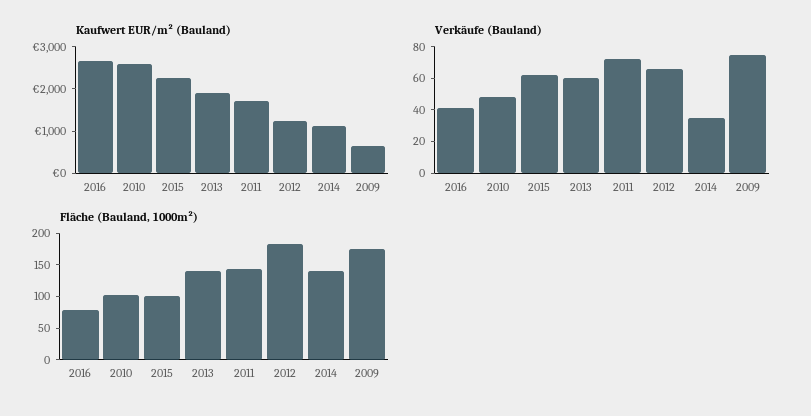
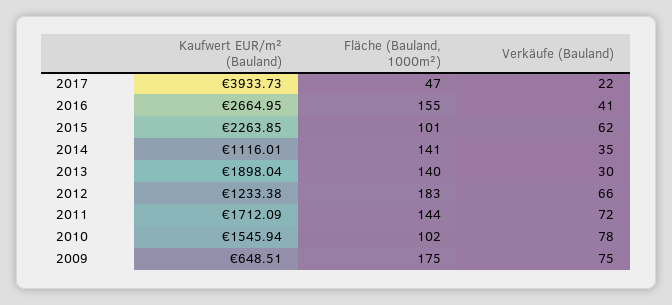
  {
    "Kaufwert EUR/m² (Bauland)": {
      "2016": 2664.95,
-     "2010": 2600,
+     "2010": 1545.94,
      "2015": 2263.85,
      "2013": 1898.04,
      "2011": 1712.09,
      "2012": 1233.38,
      "2014": 1116.01,
-     "2009": 648.51
+     "2009": 648.51,
+     "2017": 3933.73
    },
    "Verkäufe (Bauland)": {
      "2016": 41,
-     "2010": 50,
+     "2010": 78,
      "2015": 62,
-     "2013": 60,
+     "2013": 30,
      "2011": 72,
      "2012": 66,
      "2014": 35,
-     "2009": 75
+     "2009": 75,
+     "2017": 22
    },
    "Fläche (Bauland, 1000m²)": {
-     "2016": 75,
+     "2016": 155,
      "2010": 102,
      "2015": 101,
      "2013": 140,
      "2011": 144,
      "2012": 183,
      "2014": 141,
-     "2009": 175
+     "2009": 175,
+     "2017": 47
    }
  }

